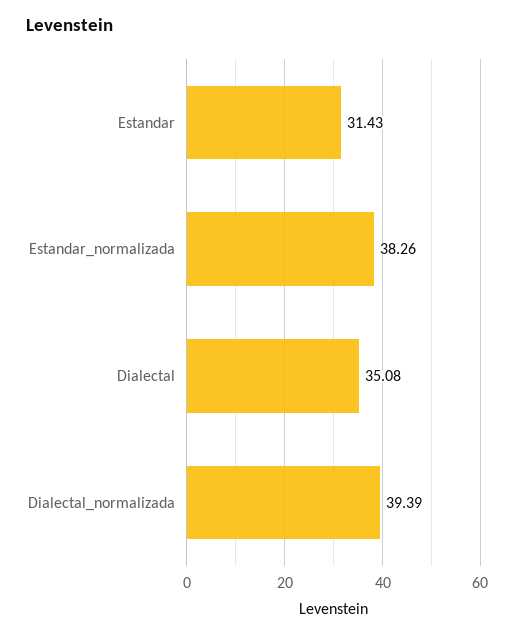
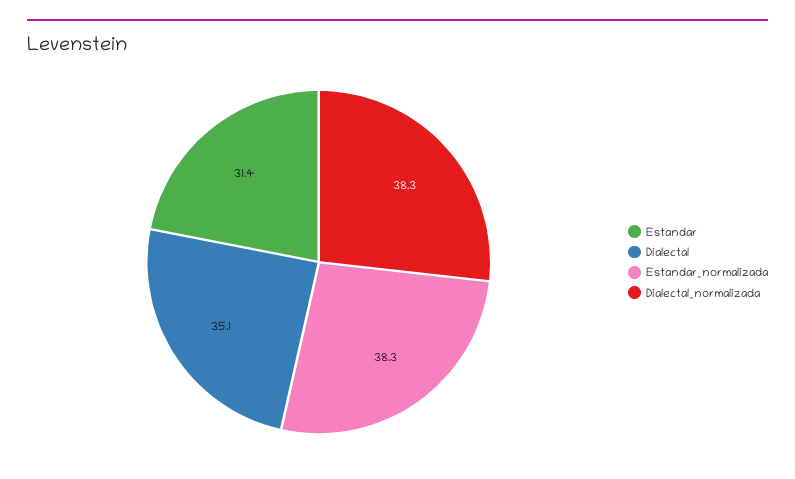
  {
    "Estandar": 31.43,
    "Estandar_normalizada": 38.26,
    "Dialectal": 35.08,
-   "Dialectal_normalizada": 39.39
+   "Dialectal_normalizada": 38.3
  }

